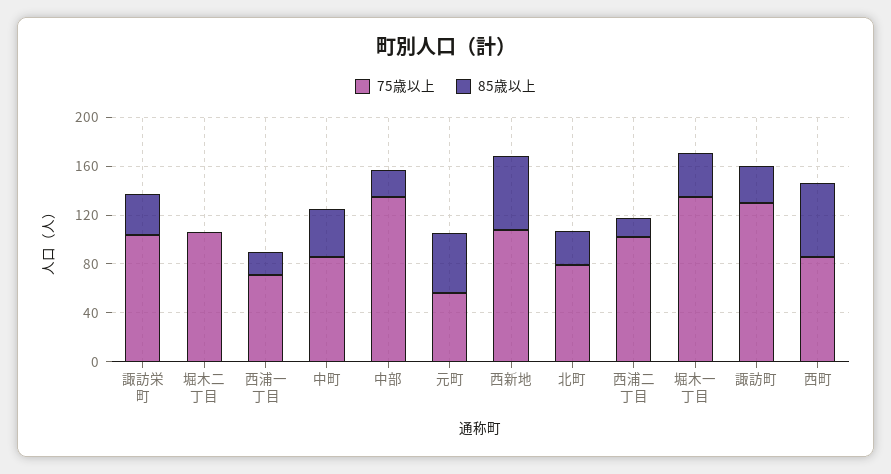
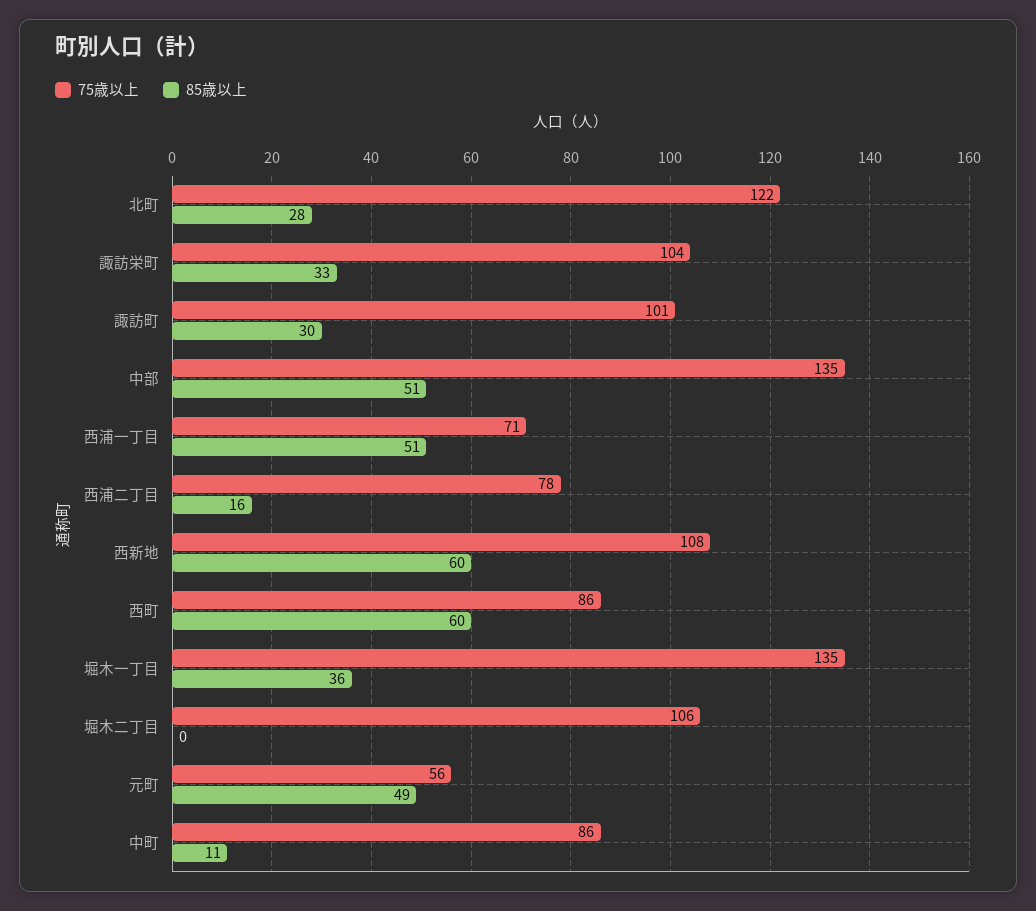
  {
    "75歳以上": {
      "諏訪栄町": 104,
      "堀木二丁目": 106,
      "西浦一丁目": 71,
      "中町": 86,
      "中部": 135,
      "元町": 56,
      "西新地": 108,
-     "北町": 80,
+     "北町": 122,
-     "西浦二丁目": 100,
+     "西浦二丁目": 78,
      "堀木一丁目": 135,
-     "諏訪町": 130,
+     "諏訪町": 101,
      "西町": 86
    },
    "85歳以上": {
      "諏訪栄町": 33,
      "堀木二丁目": 0,
-     "西浦一丁目": 20,
+     "西浦一丁目": 51,
-     "中町": 40,
+     "中町": 11,
-     "中部": 20,
+     "中部": 51,
      "元町": 49,
      "西新地": 60,
      "北町": 28,
      "西浦二丁目": 16,
      "堀木一丁目": 36,
      "諏訪町": 30,
      "西町": 60
    }
  }

